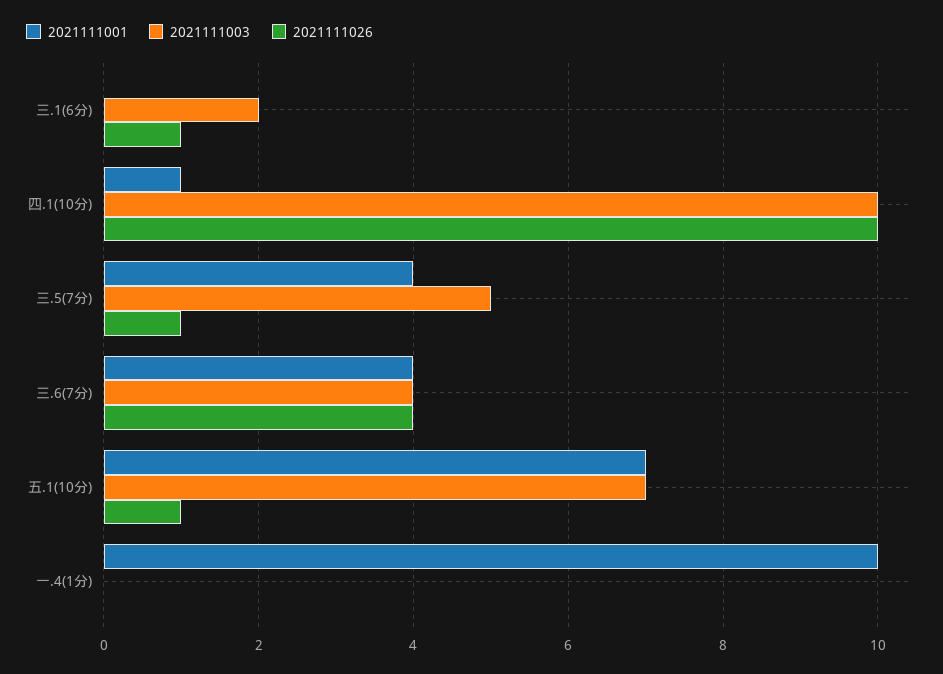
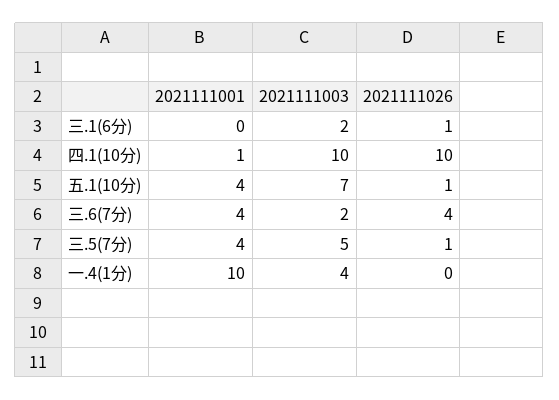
  {
    "2021111001": {
      "三.1(6分)": 0,
      "四.1(10分)": 1,
      "三.5(7分)": 4,
      "三.6(7分)": 4,
-     "五.1(10分)": 7,
+     "五.1(10分)": 4,
      "一.4(1分)": 10
    },
    "2021111003": {
      "三.1(6分)": 2,
      "四.1(10分)": 10,
      "三.5(7分)": 5,
-     "三.6(7分)": 4,
+     "三.6(7分)": 2,
      "五.1(10分)": 7,
-     "一.4(1分)": 0
+     "一.4(1分)": 4
    },
    "2021111026": {
      "三.1(6分)": 1,
      "四.1(10分)": 10,
      "三.5(7分)": 1,
      "三.6(7分)": 4,
      "五.1(10分)": 1,
      "一.4(1分)": 0
    }
  }

